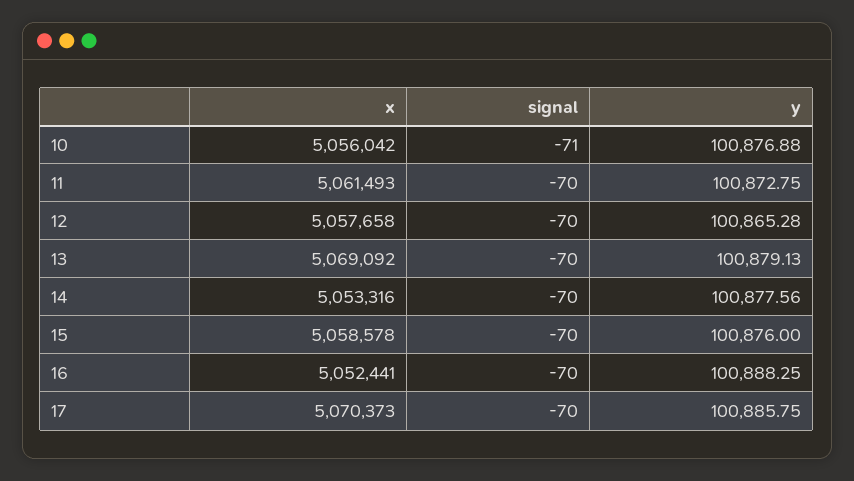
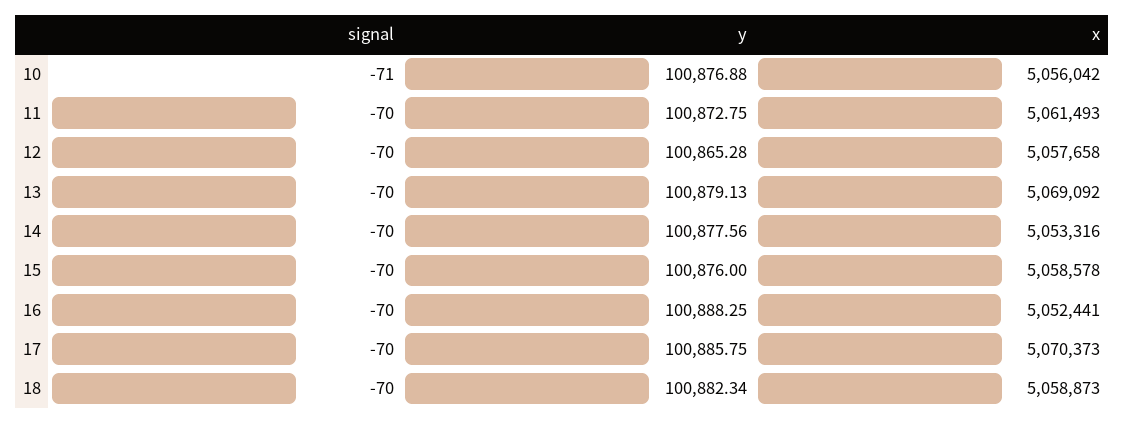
  {
    "x": {
      "10": 5056042,
      "11": 5061493,
      "12": 5057658,
      "13": 5069092,
      "14": 5053316,
      "15": 5058578,
      "16": 5052441,
-     "17": 5070373
+     "17": 5070373,
+     "18": 5058873
    },
    "signal": {
      "10": -71,
      "11": -70,
      "12": -70,
      "13": -70,
      "14": -70,
      "15": -70,
      "16": -70,
-     "17": -70
+     "17": -70,
+     "18": -70
    },
    "y": {
      "10": 100876.88,
      "11": 100872.75,
      "12": 100865.28,
      "13": 100879.13,
      "14": 100877.56,
      "15": 100876,
      "16": 100888.25,
-     "17": 100885.75
+     "17": 100885.75,
+     "18": 100882.34
    }
  }

